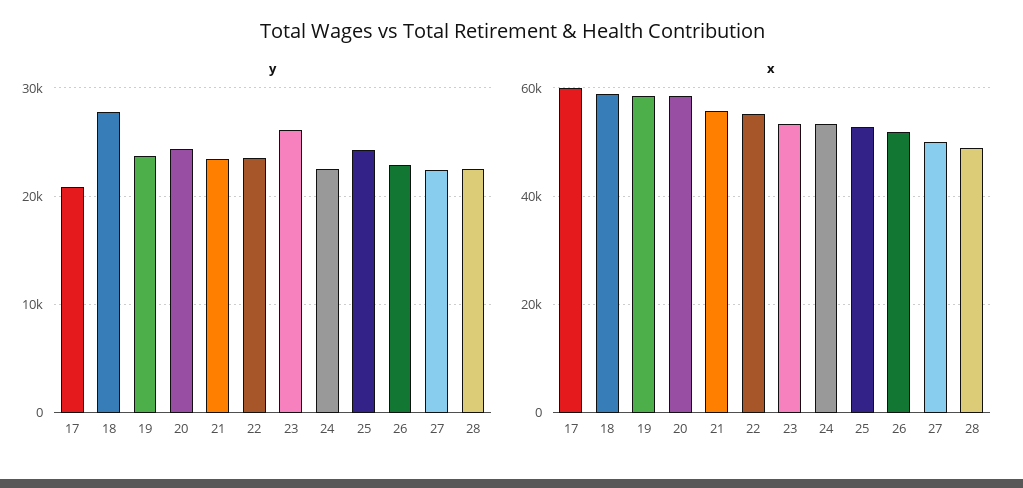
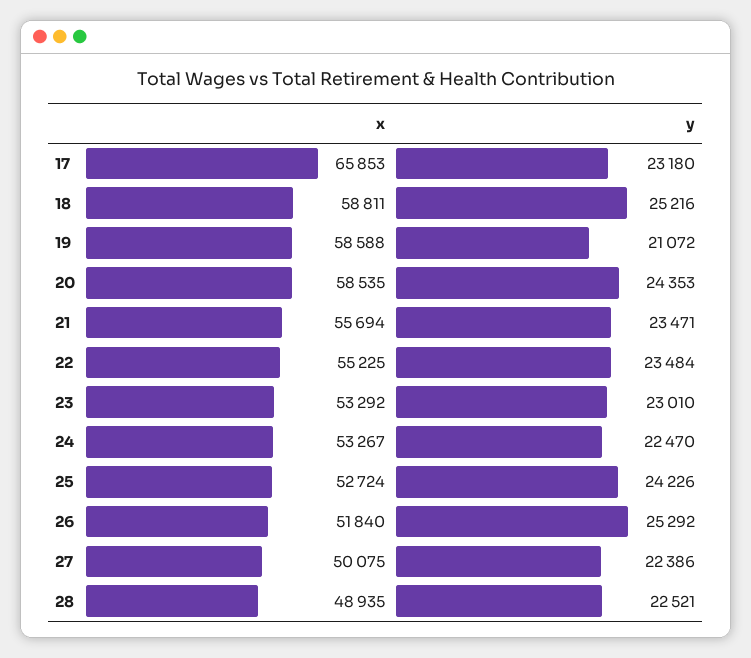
  {
    "y": {
-     "17": 21000,
+     "17": 23180,
-     "18": 28000,
+     "18": 25216,
-     "19": 24000,
+     "19": 21072,
      "20": 24353,
      "21": 23471,
      "22": 23484,
-     "23": 26000,
+     "23": 23010,
      "24": 22470,
      "25": 24226,
-     "26": 23000,
+     "26": 25292,
      "27": 22386,
      "28": 22521
    },
    "x": {
-     "17": 60000,
+     "17": 65853,
      "18": 58811,
      "19": 58588,
      "20": 58535,
      "21": 55694,
      "22": 55225,
      "23": 53292,
      "24": 53267,
      "25": 52724,
      "26": 51840,
      "27": 50075,
      "28": 48935
    }
  }

